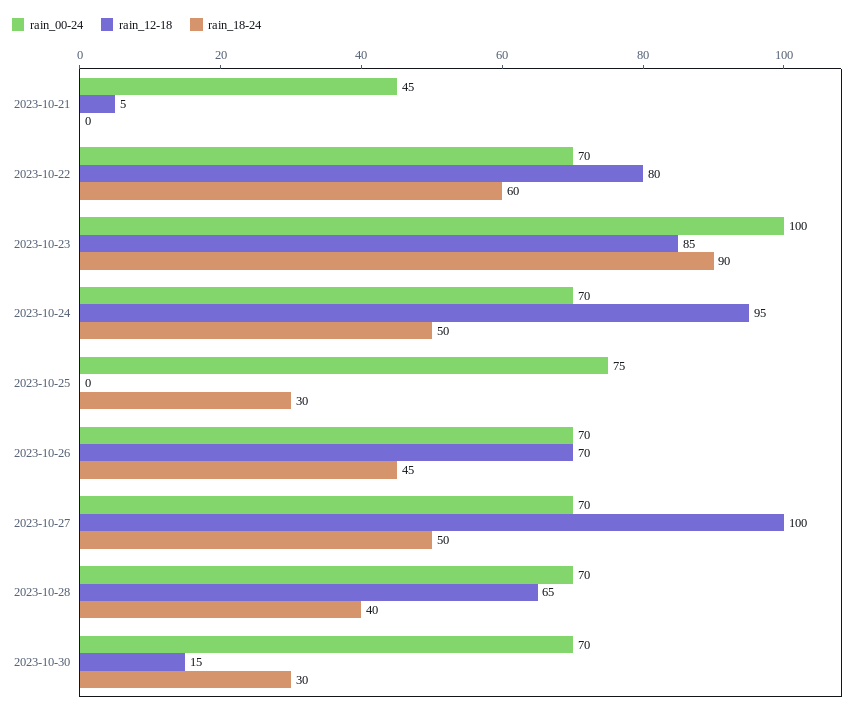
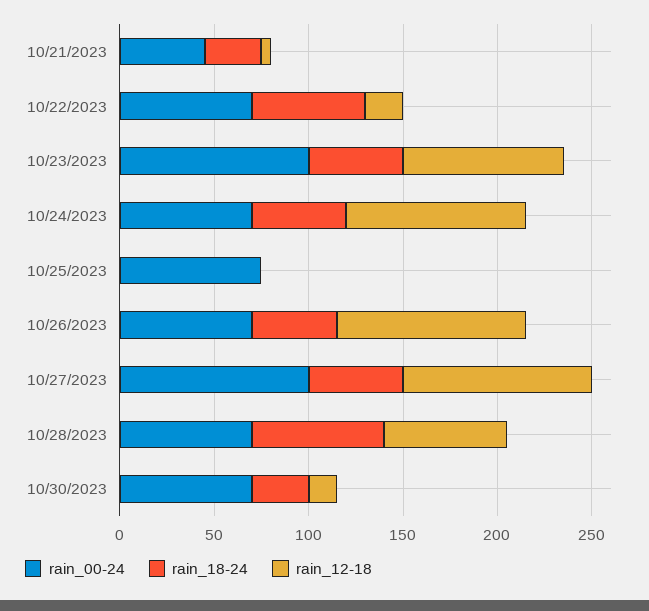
  {
    "rain_00-24": {
      "2023-10-21": 45,
      "2023-10-22": 70,
      "2023-10-23": 100,
      "2023-10-24": 70,
      "2023-10-25": 75,
      "2023-10-26": 70,
-     "2023-10-27": 70,
+     "2023-10-27": 100,
      "2023-10-28": 70,
      "2023-10-30": 70
    },
    "rain_12-18": {
      "2023-10-21": 5,
-     "2023-10-22": 80,
+     "2023-10-22": 20,
      "2023-10-23": 85,
      "2023-10-24": 95,
      "2023-10-25": 0,
-     "2023-10-26": 70,
+     "2023-10-26": 100,
      "2023-10-27": 100,
      "2023-10-28": 65,
      "2023-10-30": 15
    },
    "rain_18-24": {
-     "2023-10-21": 0,
+     "2023-10-21": 30,
      "2023-10-22": 60,
-     "2023-10-23": 90,
+     "2023-10-23": 50,
      "2023-10-24": 50,
-     "2023-10-25": 30,
+     "2023-10-25": 0,
      "2023-10-26": 45,
      "2023-10-27": 50,
-     "2023-10-28": 40,
+     "2023-10-28": 70,
      "2023-10-30": 30
    }
  }

